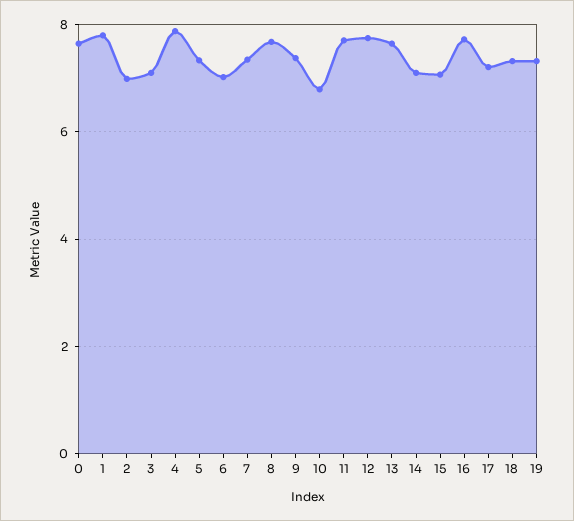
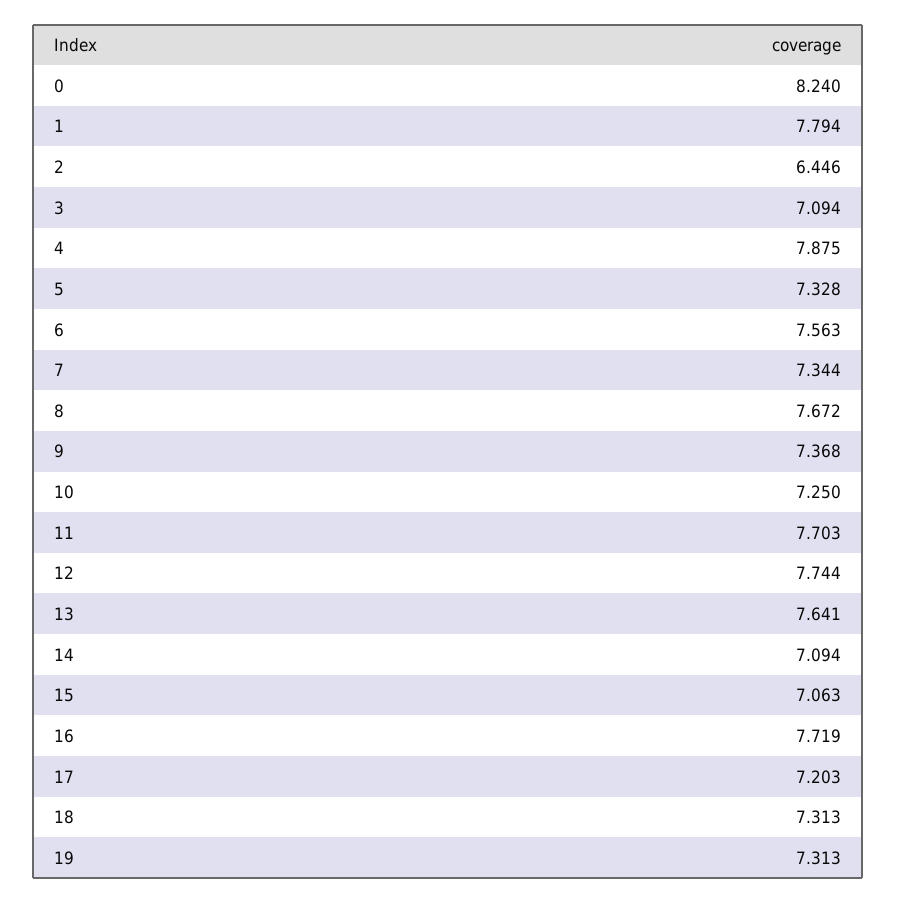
  {
-   "0": 7.6,
+   "0": 8.24,
    "1": 7.794,
-   "2": 7,
+   "2": 6.446,
    "3": 7.094,
    "4": 7.875,
    "5": 7.328,
-   "6": 7,
+   "6": 7.563,
    "7": 7.344,
    "8": 7.672,
    "9": 7.368,
-   "10": 6.8,
+   "10": 7.25,
    "11": 7.703,
    "12": 7.744,
    "13": 7.641,
    "14": 7.094,
    "15": 7.063,
    "16": 7.719,
    "17": 7.203,
    "18": 7.313,
    "19": 7.313
  }

